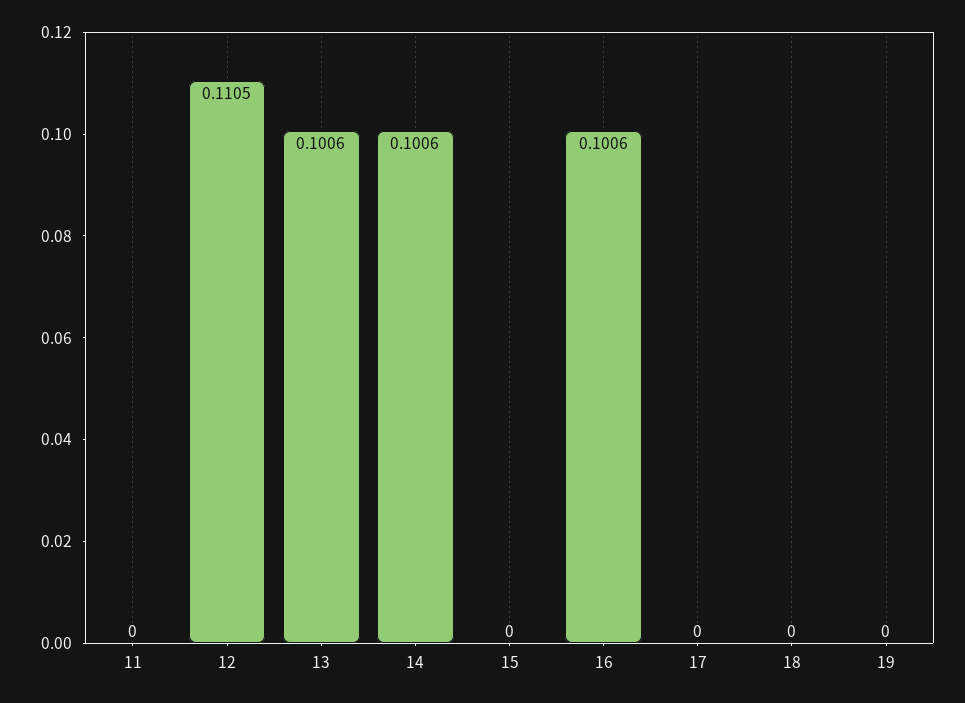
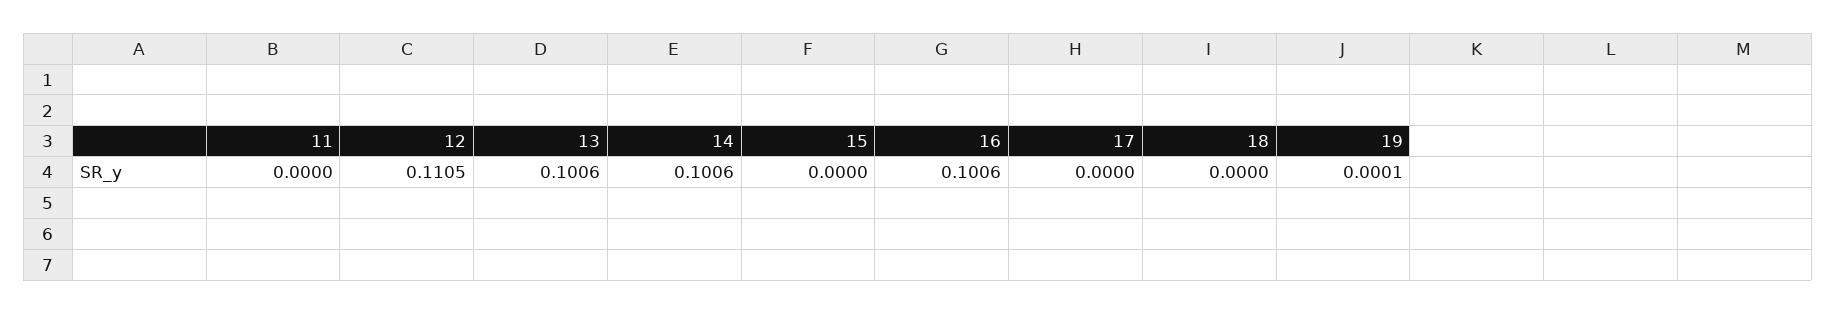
  {
    "11": 0,
    "12": 0.1105,
    "13": 0.1006,
    "14": 0.1006,
    "15": 0,
    "16": 0.1006,
    "17": 0,
    "18": 0,
-   "19": 0
+   "19": 0.0001
  }

